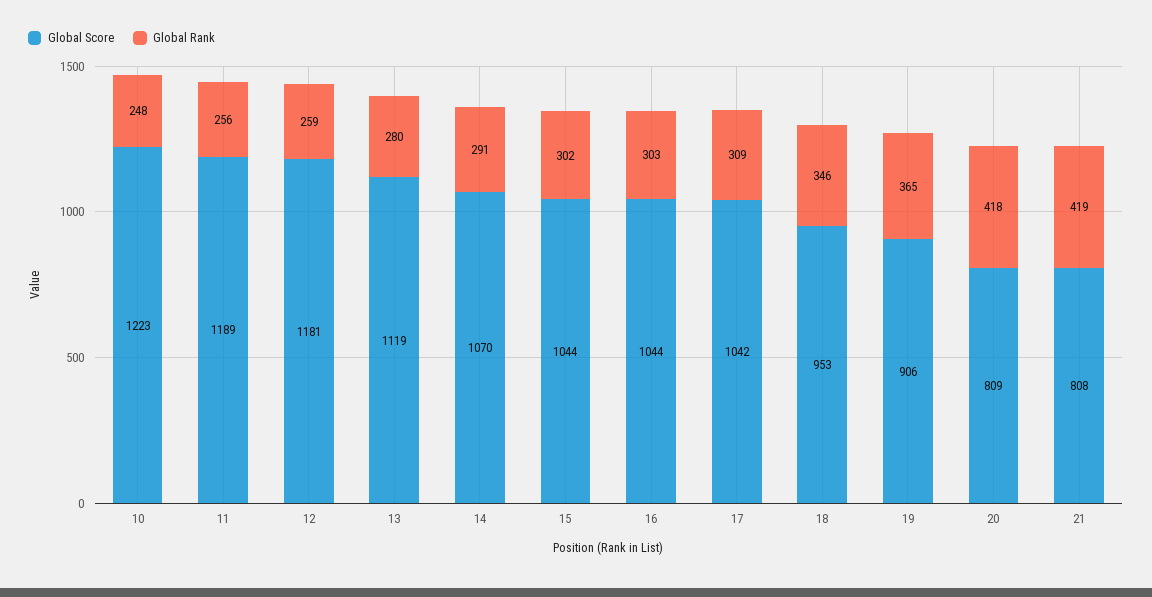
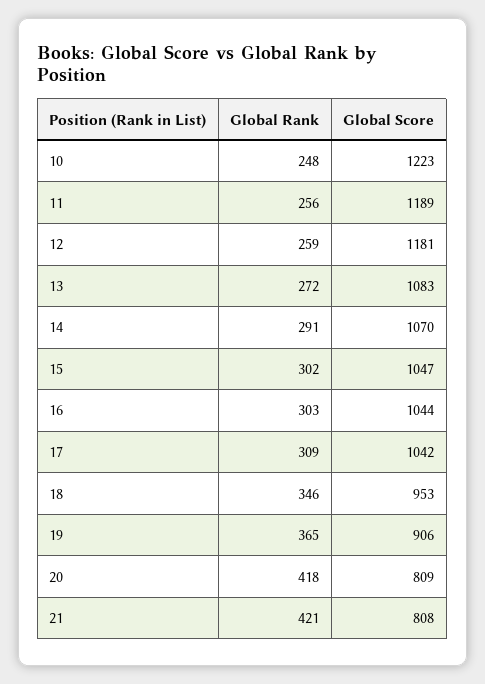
  {
    "Global Score": {
      "10": 1223,
      "11": 1189,
      "12": 1181,
-     "13": 1119,
+     "13": 1083,
      "14": 1070,
-     "15": 1044,
+     "15": 1047,
      "16": 1044,
      "17": 1042,
      "18": 953,
      "19": 906,
      "20": 809,
      "21": 808
    },
    "Global Rank": {
      "10": 248,
      "11": 256,
      "12": 259,
-     "13": 280,
+     "13": 272,
      "14": 291,
      "15": 302,
      "16": 303,
      "17": 309,
      "18": 346,
      "19": 365,
      "20": 418,
-     "21": 419
+     "21": 421
    }
  }

